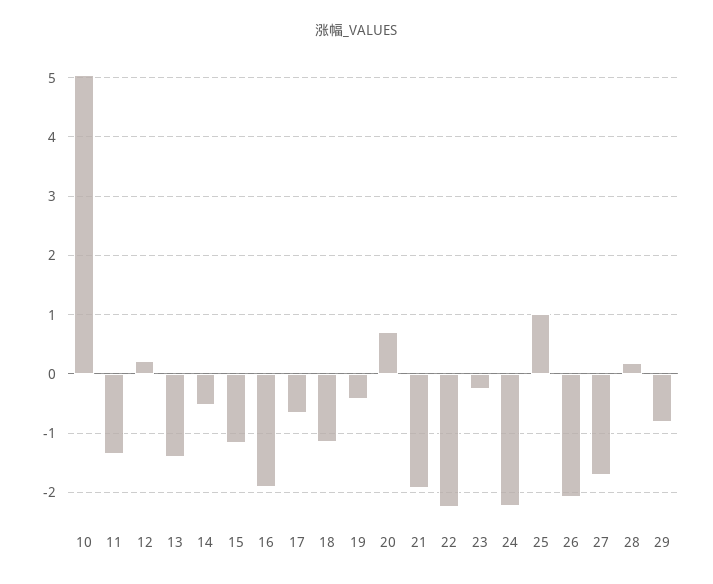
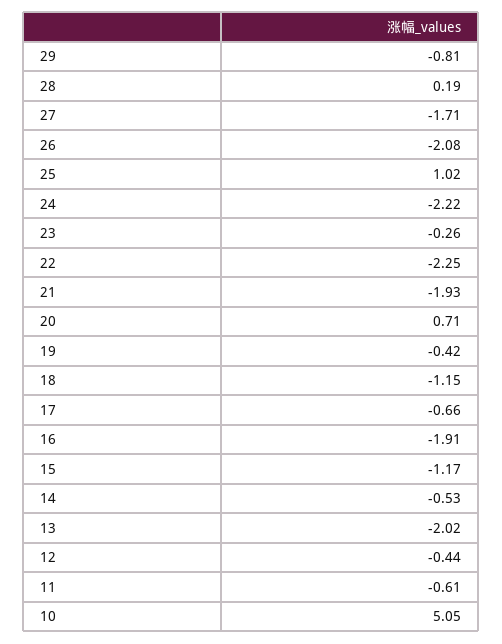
  {
    "10": 5.05,
-   "11": -1.4,
+   "11": -0.61,
-   "12": 0.2,
+   "12": -0.44,
-   "13": -1.4,
+   "13": -2.02,
    "14": -0.53,
    "15": -1.17,
    "16": -1.91,
    "17": -0.66,
    "18": -1.15,
    "19": -0.42,
    "20": 0.71,
    "21": -1.93,
    "22": -2.25,
    "23": -0.26,
    "24": -2.22,
    "25": 1.02,
    "26": -2.08,
    "27": -1.71,
    "28": 0.19,
    "29": -0.81
  }

